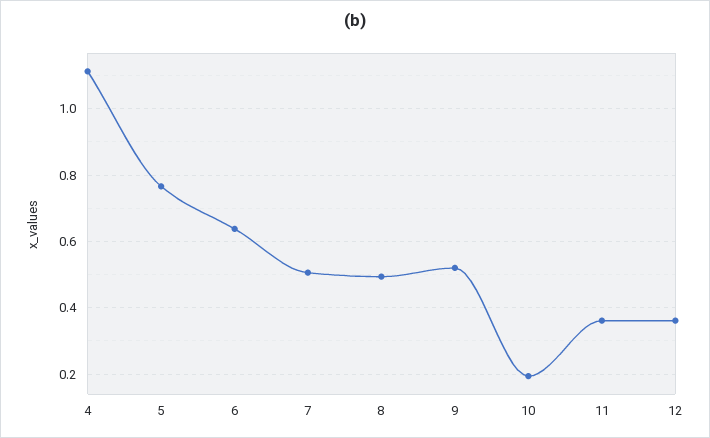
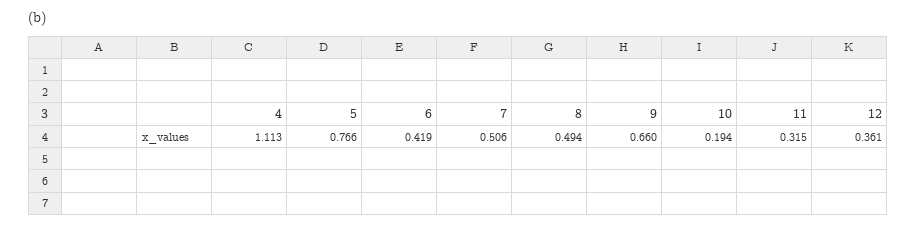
  {
    "4": 1.113,
    "5": 0.766,
-   "6": 0.64,
+   "6": 0.419,
    "7": 0.506,
    "8": 0.494,
-   "9": 0.52,
+   "9": 0.66,
    "10": 0.194,
-   "11": 0.36,
+   "11": 0.315,
    "12": 0.361
  }

